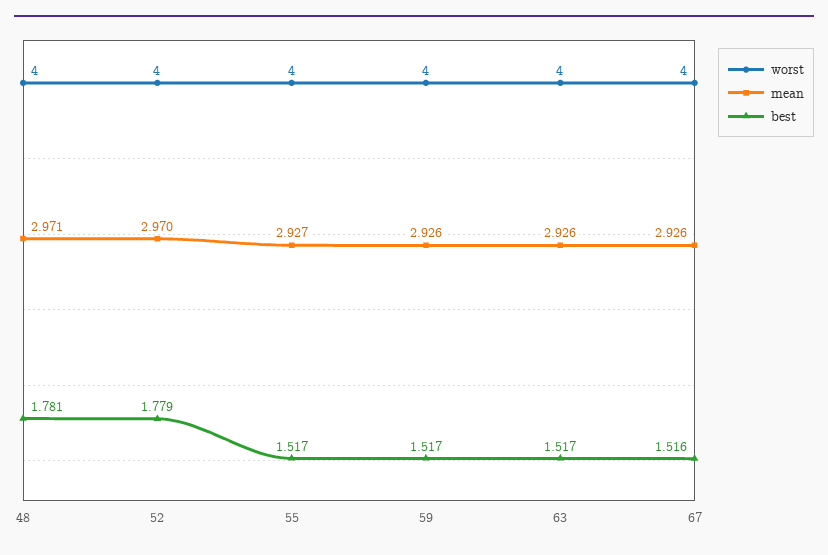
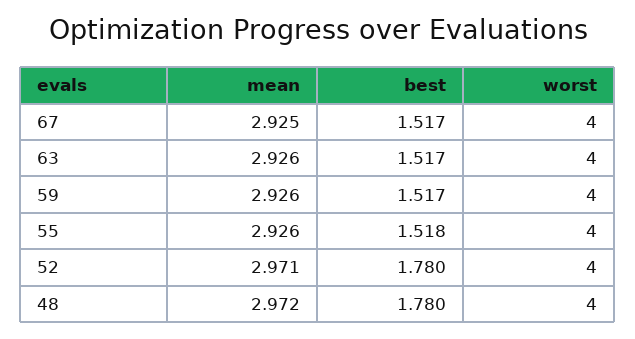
  {
    "worst": {
      "48": 4,
      "52": 4,
      "55": 4,
      "59": 4,
      "63": 4,
      "67": 4
    },
    "mean": {
-     "48": 2.971,
+     "48": 2.972,
-     "52": 2.97,
+     "52": 2.971,
-     "55": 2.927,
+     "55": 2.926,
      "59": 2.926,
      "63": 2.926,
-     "67": 2.926
+     "67": 2.925
    },
    "best": {
-     "48": 1.781,
+     "48": 1.78,
-     "52": 1.779,
+     "52": 1.78,
-     "55": 1.517,
+     "55": 1.518,
      "59": 1.517,
      "63": 1.517,
-     "67": 1.516
+     "67": 1.517
    }
  }

